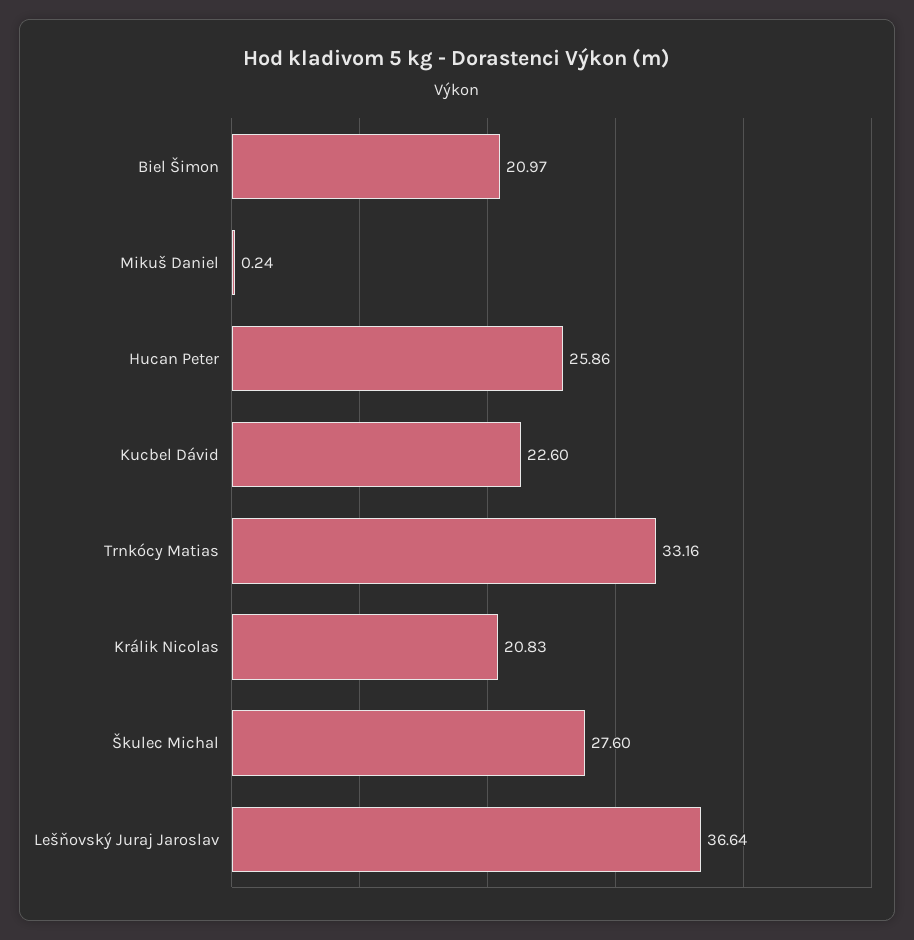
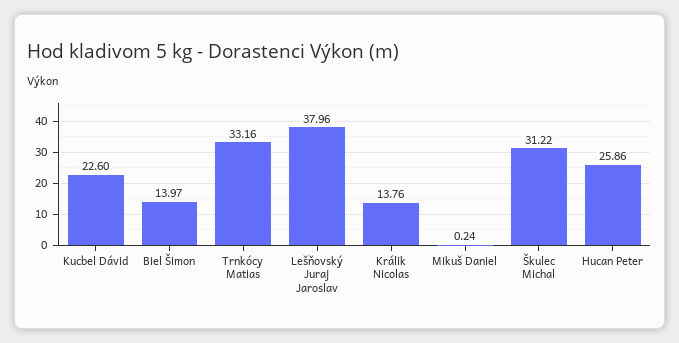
  {
-   "Biel Šimon": 20.97,
+   "Biel Šimon": 13.97,
    "Mikuš Daniel": 0.24,
    "Hucan Peter": 25.86,
    "Kucbel Dávid": 22.6,
    "Trnkócy Matias": 33.16,
-   "Králik Nicolas": 20.83,
+   "Králik Nicolas": 13.76,
-   "Škulec Michal": 27.6,
+   "Škulec Michal": 31.22,
-   "Lešňovský Juraj Jaroslav": 36.64
+   "Lešňovský Juraj Jaroslav": 37.96
  }

